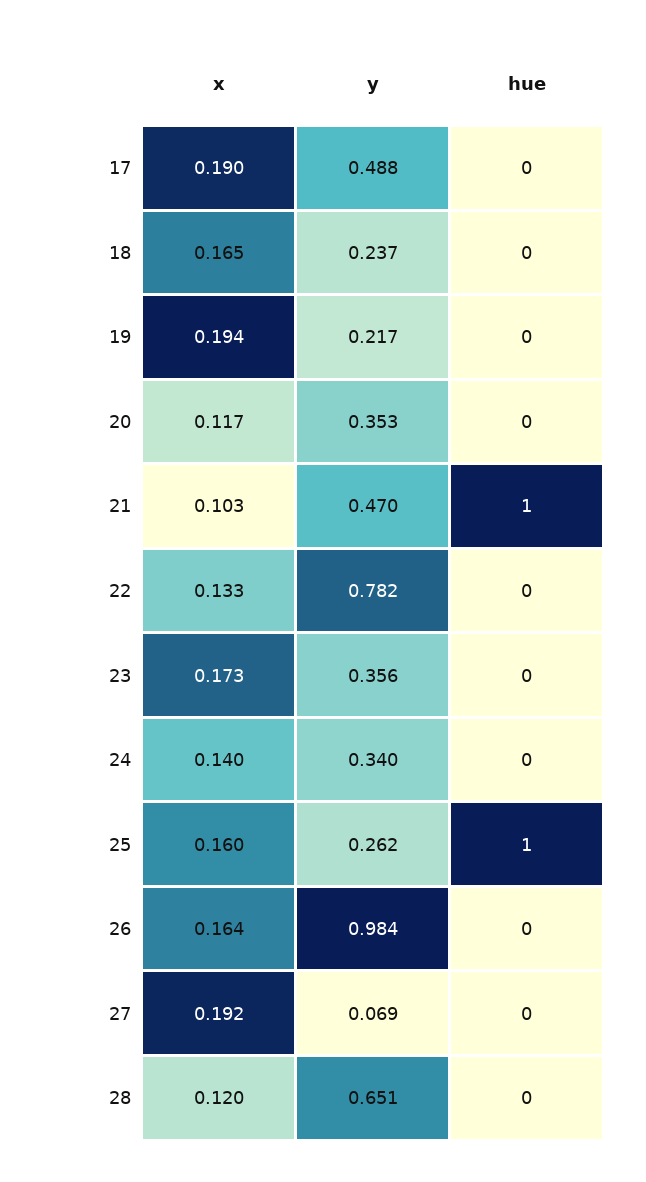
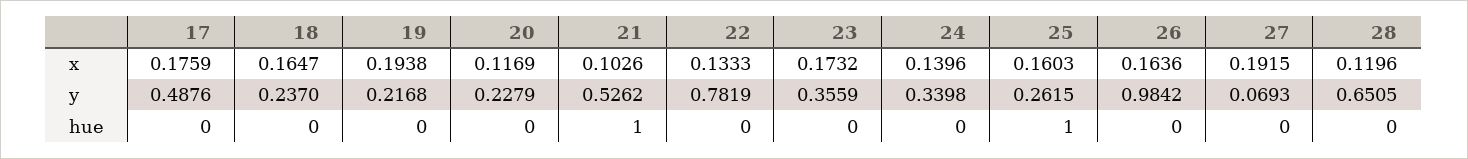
  {
    "x": {
-     "17": 0.19,
+     "17": 0.1759,
      "18": 0.1647,
      "19": 0.1938,
      "20": 0.1169,
      "21": 0.1026,
      "22": 0.1333,
      "23": 0.1732,
      "24": 0.1396,
      "25": 0.1603,
      "26": 0.1636,
      "27": 0.1915,
      "28": 0.1196
    },
    "y": {
      "17": 0.4876,
      "18": 0.237,
      "19": 0.2168,
-     "20": 0.353,
+     "20": 0.2279,
-     "21": 0.47,
+     "21": 0.5262,
      "22": 0.7819,
      "23": 0.3559,
      "24": 0.3398,
      "25": 0.2615,
      "26": 0.9842,
      "27": 0.0693,
      "28": 0.6505
    },
    "hue": {
      "17": 0,
      "18": 0,
      "19": 0,
      "20": 0,
      "21": 1,
      "22": 0,
      "23": 0,
      "24": 0,
      "25": 1,
      "26": 0,
      "27": 0,
      "28": 0
    }
  }

